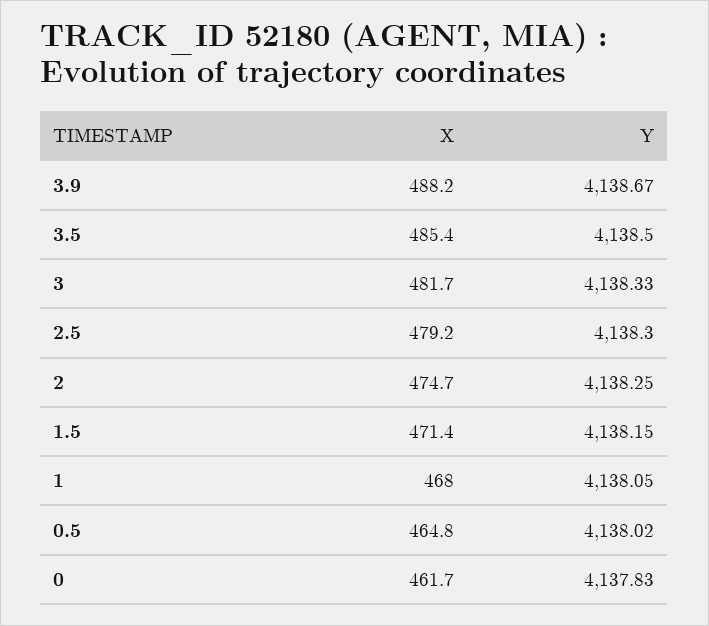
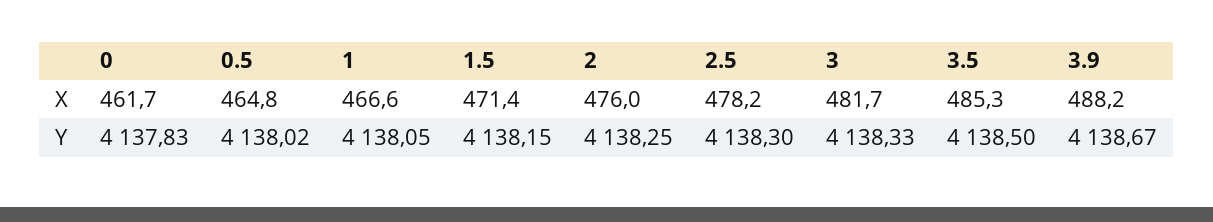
  {
    "X": {
      "3.9": 488.2,
-     "3.5": 485.4,
+     "3.5": 485.3,
      "3": 481.7,
-     "2.5": 479.2,
+     "2.5": 478.2,
-     "2": 474.7,
+     "2": 476,
      "1.5": 471.4,
-     "1": 468,
+     "1": 466.6,
      "0.5": 464.8,
      "0": 461.7
    },
    "Y": {
      "3.9": 4138.67,
      "3.5": 4138.5,
      "3": 4138.33,
      "2.5": 4138.3,
      "2": 4138.25,
      "1.5": 4138.15,
      "1": 4138.05,
      "0.5": 4138.02,
      "0": 4137.83
    }
  }

